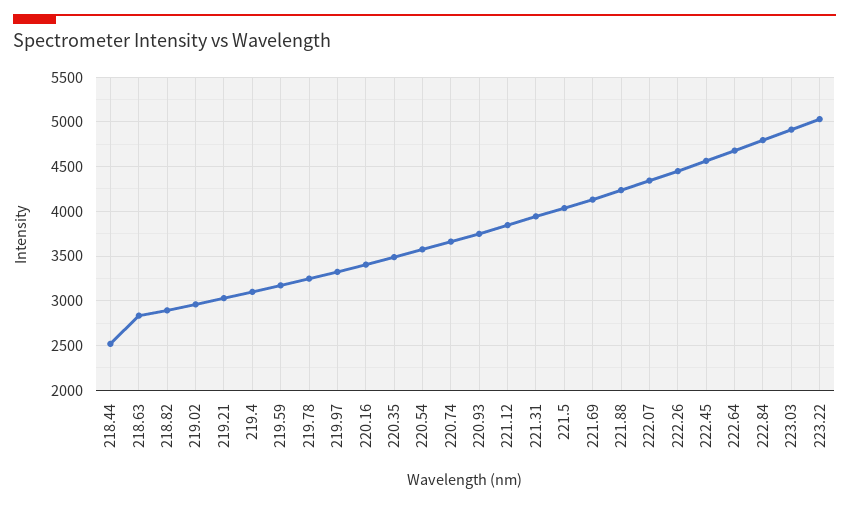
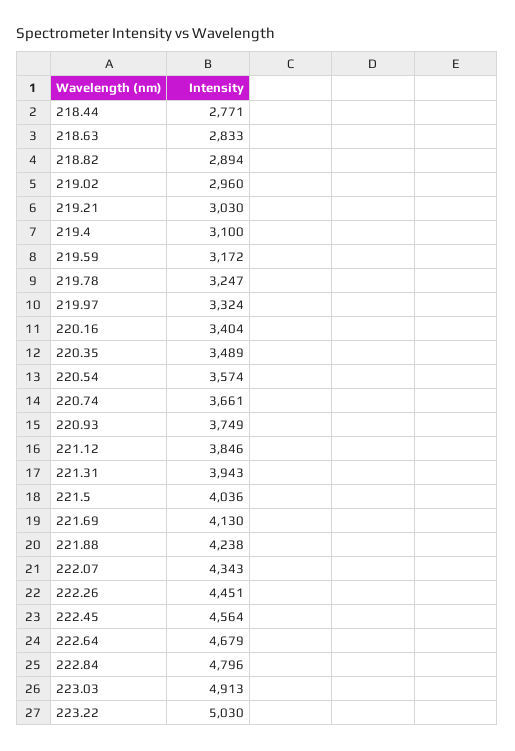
  {
-   "218.44": 2500,
+   "218.44": 2771,
    "218.63": 2833,
    "218.82": 2894,
    "219.02": 2960,
    "219.21": 3030,
    "219.4": 3100,
    "219.59": 3172,
    "219.78": 3247,
    "219.97": 3324,
    "220.16": 3404,
    "220.35": 3489,
    "220.54": 3574,
    "220.74": 3661,
    "220.93": 3749,
    "221.12": 3846,
    "221.31": 3943,
    "221.5": 4036,
    "221.69": 4130,
    "221.88": 4238,
    "222.07": 4343,
    "222.26": 4451,
    "222.45": 4564,
    "222.64": 4679,
    "222.84": 4796,
    "223.03": 4913,
    "223.22": 5030
  }

